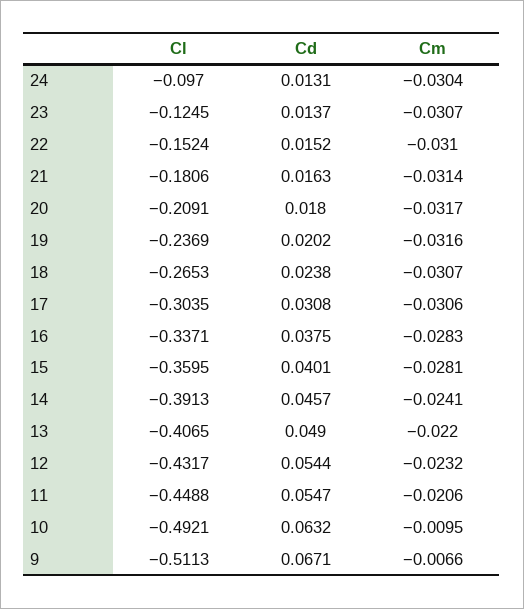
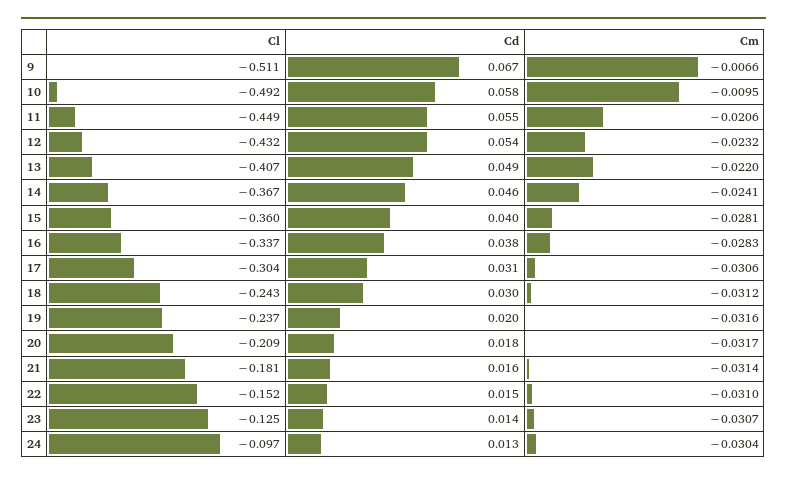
  {
    "Cl": {
      "24": -0.097,
      "23": -0.1245,
      "22": -0.1524,
      "21": -0.1806,
      "20": -0.2091,
      "19": -0.2369,
-     "18": -0.2653,
+     "18": -0.243,
      "17": -0.3035,
      "16": -0.3371,
      "15": -0.3595,
-     "14": -0.3913,
+     "14": -0.367,
      "13": -0.4065,
      "12": -0.4317,
      "11": -0.4488,
      "10": -0.4921,
      "9": -0.5113
    },
    "Cd": {
      "24": 0.0131,
      "23": 0.0137,
      "22": 0.0152,
      "21": 0.0163,
      "20": 0.018,
      "19": 0.0202,
-     "18": 0.0238,
+     "18": 0.03,
      "17": 0.0308,
      "16": 0.0375,
      "15": 0.0401,
      "14": 0.0457,
      "13": 0.049,
      "12": 0.0544,
      "11": 0.0547,
-     "10": 0.0632,
+     "10": 0.058,
      "9": 0.0671
    },
    "Cm": {
      "24": -0.0304,
      "23": -0.0307,
      "22": -0.031,
      "21": -0.0314,
      "20": -0.0317,
      "19": -0.0316,
-     "18": -0.0307,
+     "18": -0.0312,
      "17": -0.0306,
      "16": -0.0283,
      "15": -0.0281,
      "14": -0.0241,
      "13": -0.022,
      "12": -0.0232,
      "11": -0.0206,
      "10": -0.0095,
      "9": -0.0066
    }
  }

